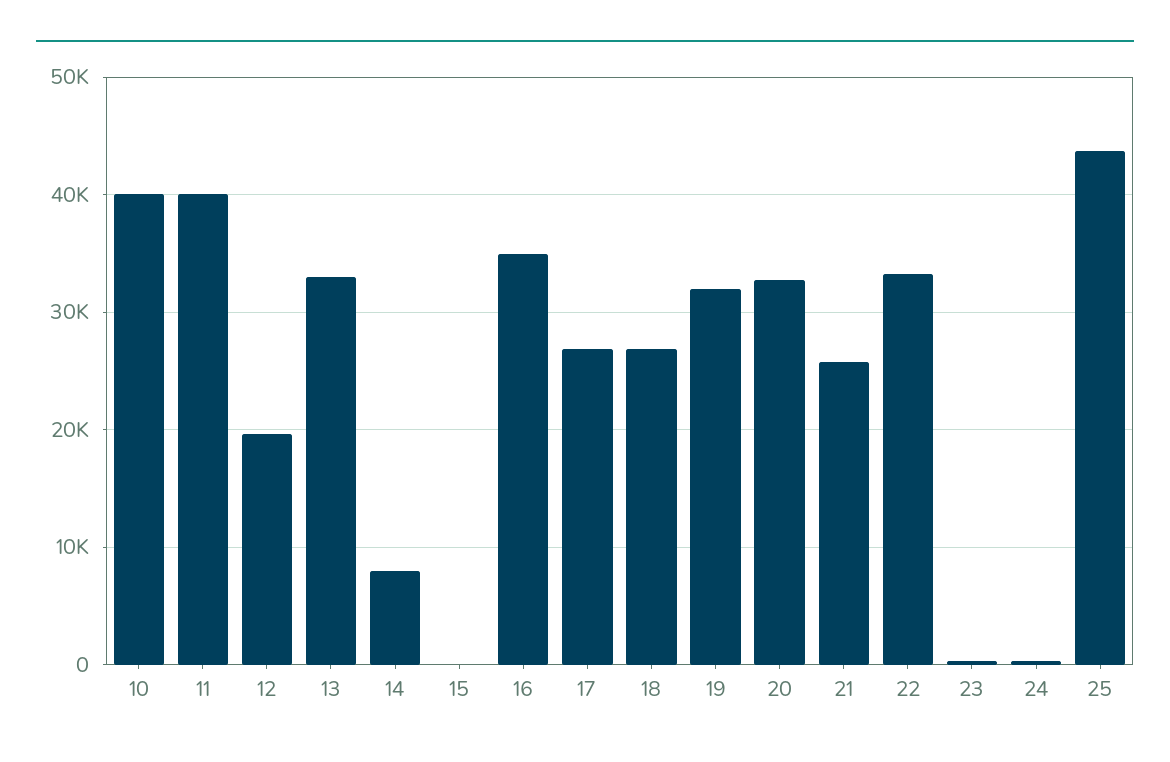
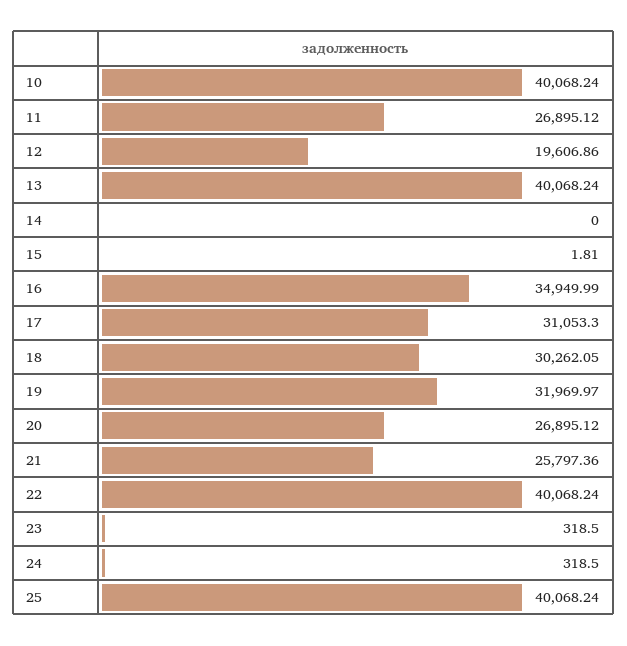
  {
    "10": 40068.24,
-   "11": 40000,
+   "11": 26895.12,
    "12": 19606.86,
-   "13": 33000,
+   "13": 40068.24,
-   "14": 8000,
+   "14": 0,
    "15": 1.81,
    "16": 34949.99,
-   "17": 27000,
+   "17": 31053.3,
-   "18": 27000,
+   "18": 30262.05,
    "19": 31969.97,
-   "20": 33000,
+   "20": 26895.12,
    "21": 25797.36,
-   "22": 33000,
+   "22": 40068.24,
    "23": 318.5,
    "24": 318.5,
-   "25": 44000
+   "25": 40068.24
  }

